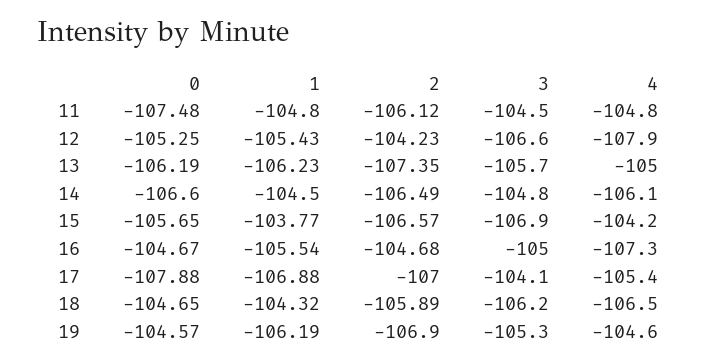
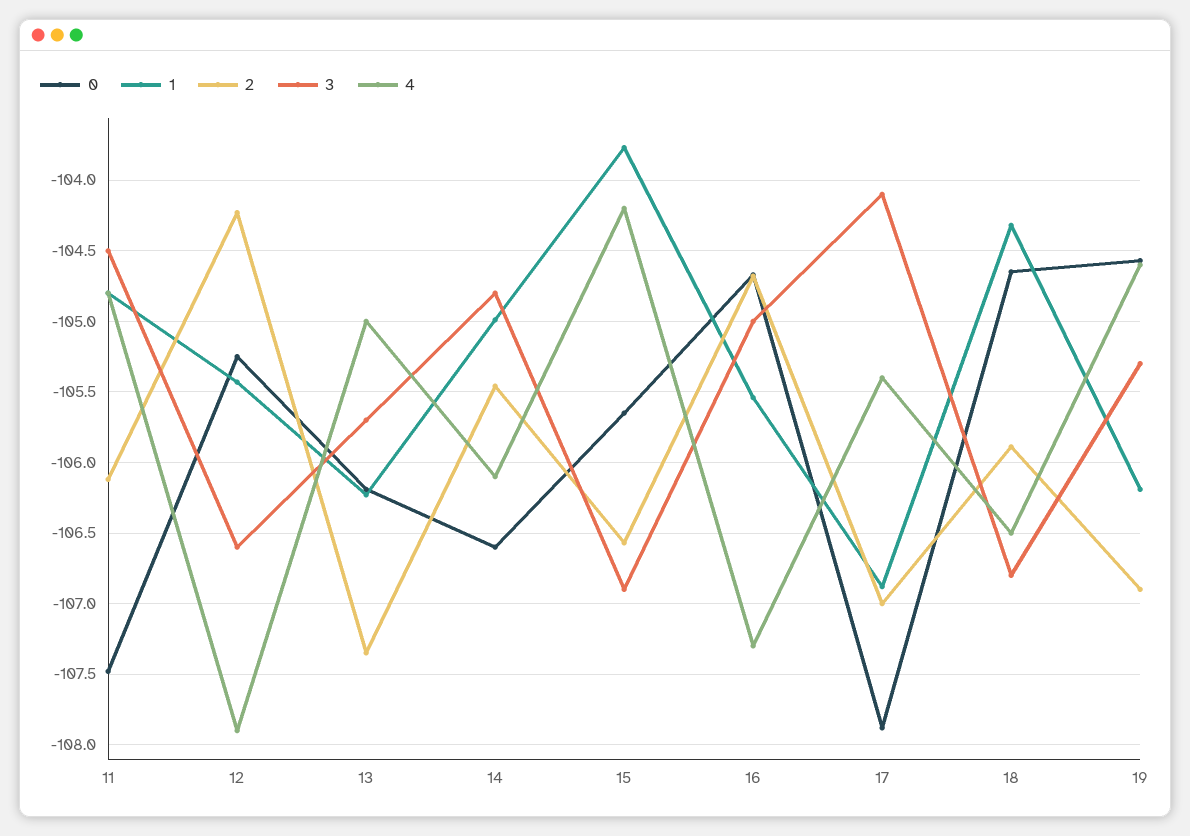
  {
    "0": {
      "11": -107.48,
      "12": -105.25,
      "13": -106.19,
      "14": -106.6,
      "15": -105.65,
      "16": -104.67,
      "17": -107.88,
      "18": -104.65,
      "19": -104.57
    },
    "1": {
      "11": -104.8,
      "12": -105.43,
      "13": -106.23,
-     "14": -104.5,
+     "14": -105,
      "15": -103.77,
      "16": -105.54,
      "17": -106.88,
      "18": -104.32,
      "19": -106.19
    },
    "2": {
      "11": -106.12,
      "12": -104.23,
      "13": -107.35,
-     "14": -106.49,
+     "14": -105.45,
      "15": -106.57,
      "16": -104.68,
      "17": -107,
      "18": -105.89,
      "19": -106.9
    },
    "3": {
      "11": -104.5,
      "12": -106.6,
      "13": -105.7,
      "14": -104.8,
      "15": -106.9,
      "16": -105,
      "17": -104.1,
-     "18": -106.2,
+     "18": -106.8,
      "19": -105.3
    },
    "4": {
      "11": -104.8,
      "12": -107.9,
      "13": -105,
      "14": -106.1,
      "15": -104.2,
      "16": -107.3,
      "17": -105.4,
      "18": -106.5,
      "19": -104.6
    }
  }

